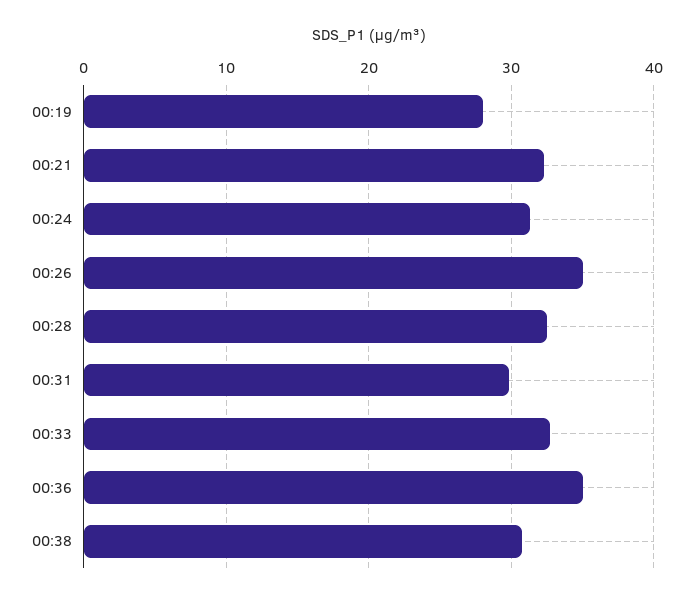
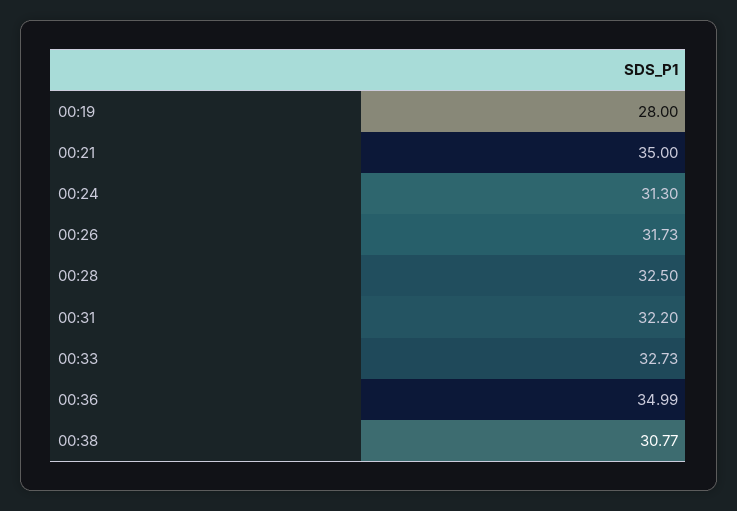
  {
    "00:19": 28,
-   "00:21": 32,
+   "00:21": 35,
    "00:24": 31.3,
-   "00:26": 35,
+   "00:26": 31.73,
    "00:28": 32.5,
-   "00:31": 30,
+   "00:31": 32.2,
    "00:33": 32.73,
    "00:36": 34.99,
    "00:38": 30.77
  }

